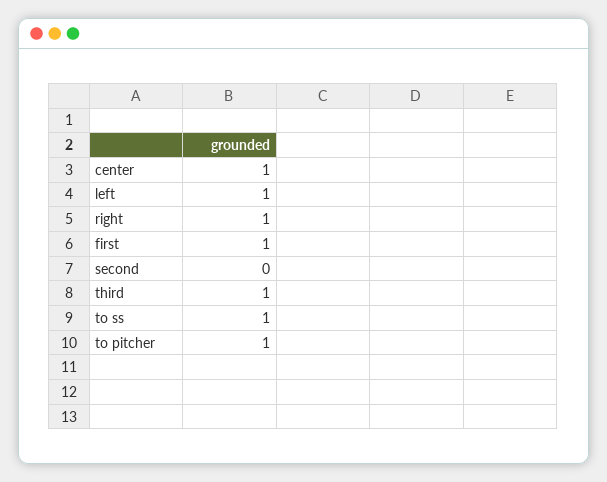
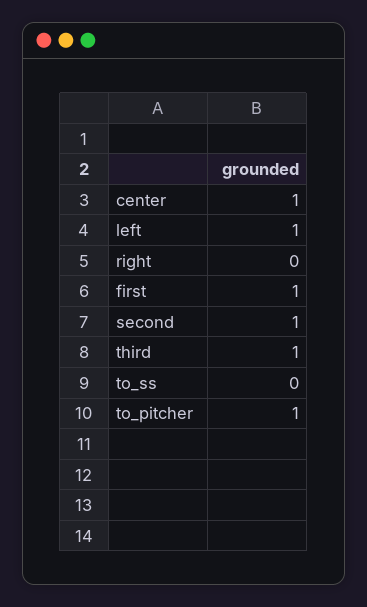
  {
    "center": 1,
    "left": 1,
-   "right": 1,
+   "right": 0,
    "first": 1,
-   "second": 0,
+   "second": 1,
    "third": 1,
-   "to ss": 1,
+   "to ss": 0,
    "to pitcher": 1
  }

